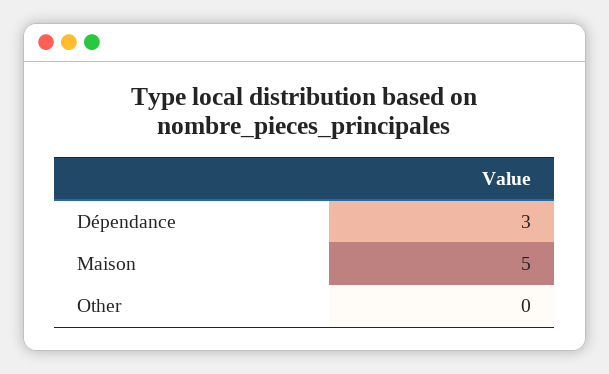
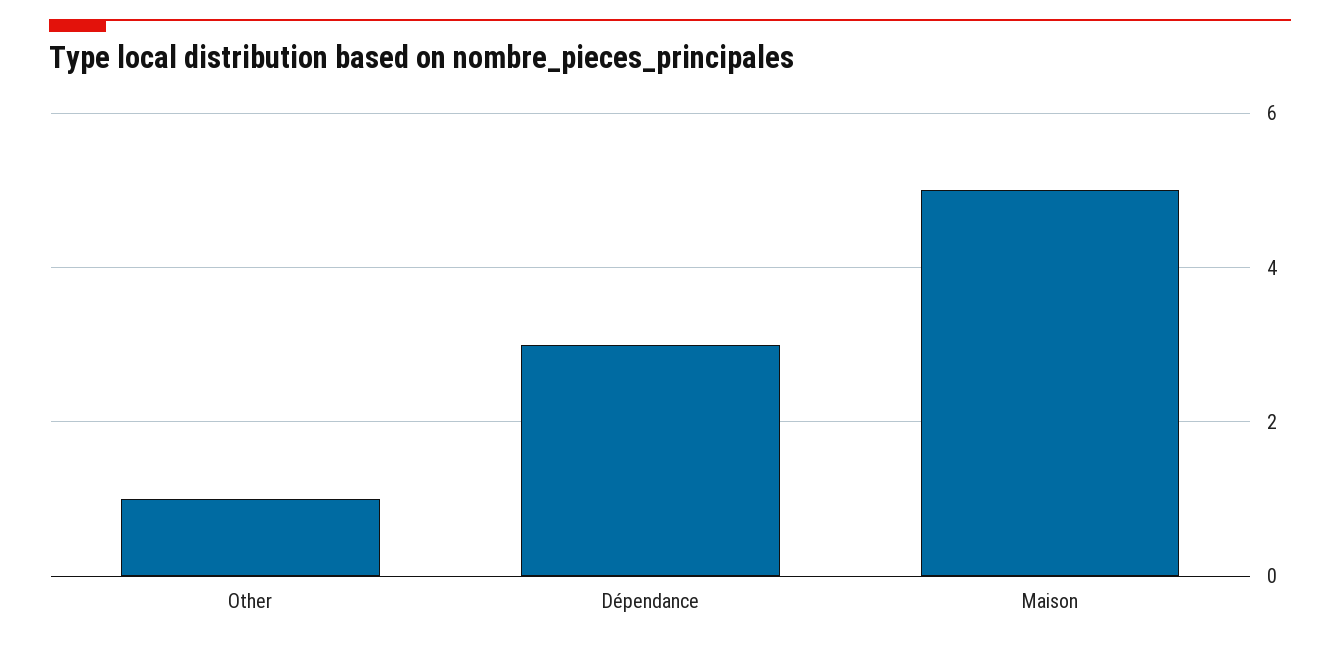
  {
    "Dépendance": 3,
    "Maison": 5,
-   "Other": 0
+   "Other": 1
  }

